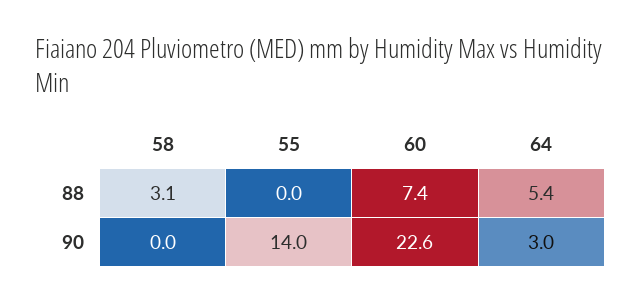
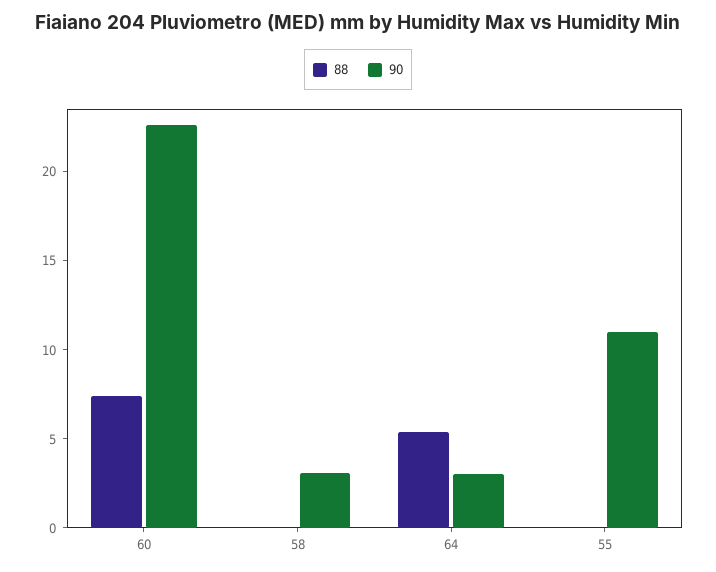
  {
    "88": {
-     "58": 3.1,
+     "58": 0,
      "55": 0,
      "60": 7.4,
      "64": 5.4
    },
    "90": {
-     "58": 0,
+     "58": 3,
-     "55": 14,
+     "55": 11,
      "60": 22.6,
      "64": 3
    }
  }

